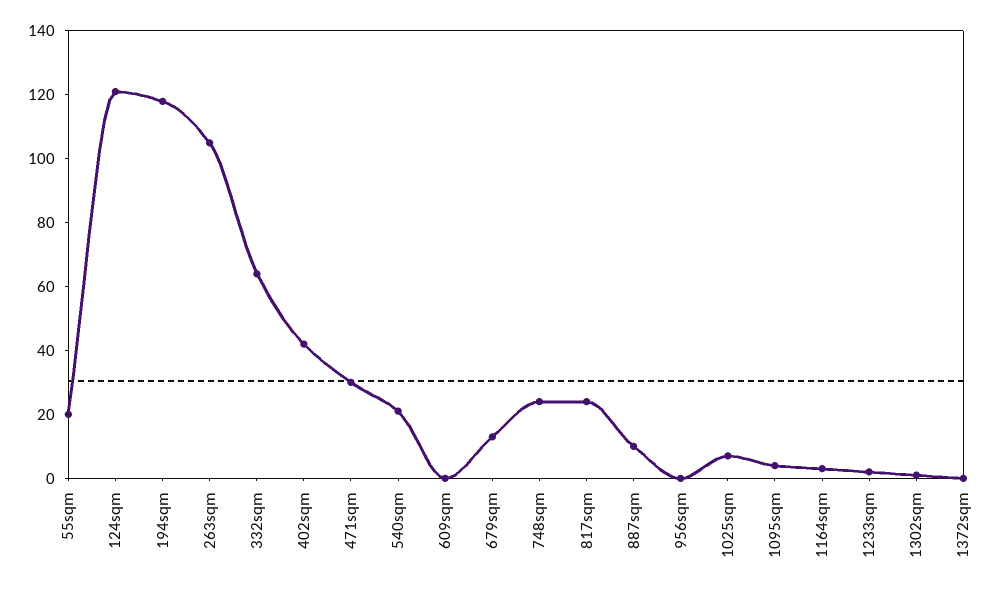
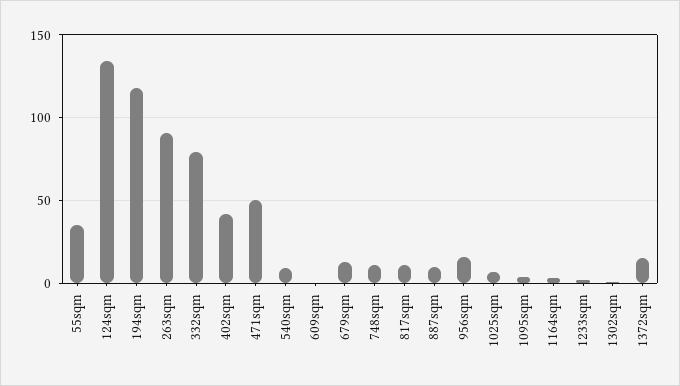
  {
-   "55sqm": 20,
+   "55sqm": 35,
-   "124sqm": 120,
+   "124sqm": 135,
    "194sqm": 120,
-   "263sqm": 105,
+   "263sqm": 90,
-   "332sqm": 65,
+   "332sqm": 80,
    "402sqm": 40,
-   "471sqm": 30,
+   "471sqm": 50,
-   "540sqm": 20,
+   "540sqm": 10,
    "609sqm": 0,
    "679sqm": 15,
-   "748sqm": 25,
+   "748sqm": 10,
-   "817sqm": 25,
+   "817sqm": 10,
    "887sqm": 10,
-   "956sqm": 0,
+   "956sqm": 15,
    "1025sqm": 5,
    "1095sqm": 5,
    "1164sqm": 5,
    "1233sqm": 0,
    "1302sqm": 0,
-   "1372sqm": 0
+   "1372sqm": 15
  }

